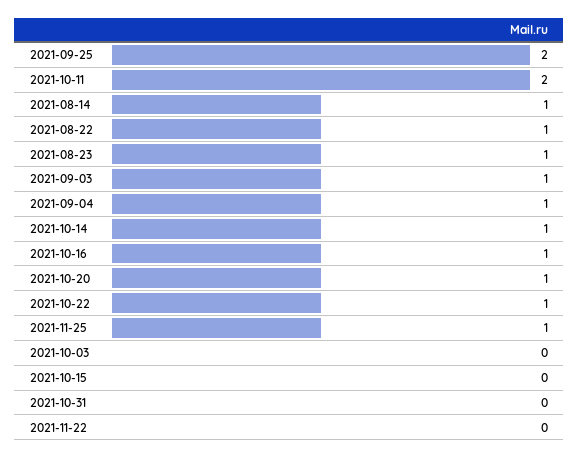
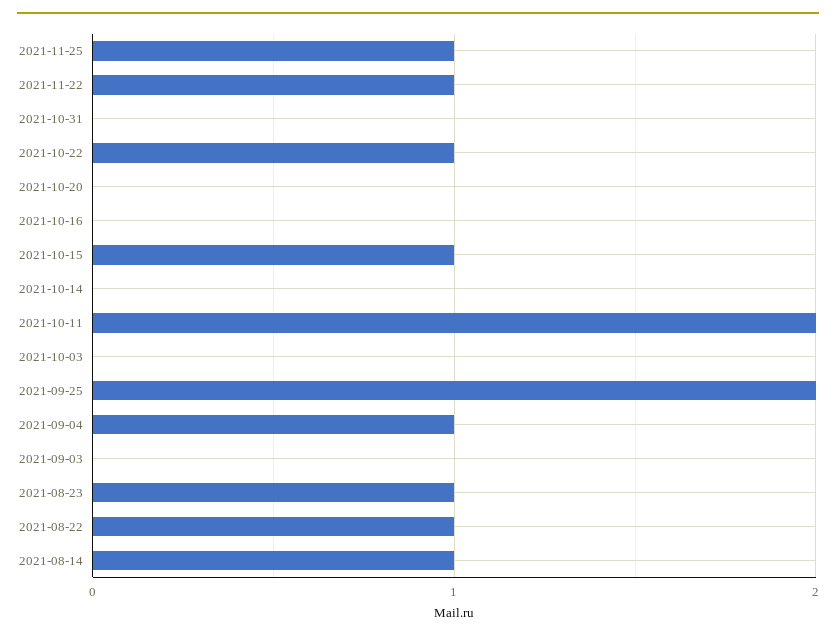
  {
    "2021-09-25": 2,
    "2021-10-11": 2,
    "2021-08-14": 1,
    "2021-08-22": 1,
    "2021-08-23": 1,
-   "2021-09-03": 1,
+   "2021-09-03": 0,
    "2021-09-04": 1,
-   "2021-10-14": 1,
+   "2021-10-14": 0,
-   "2021-10-16": 1,
+   "2021-10-16": 0,
-   "2021-10-20": 1,
+   "2021-10-20": 0,
    "2021-10-22": 1,
    "2021-11-25": 1,
    "2021-10-03": 0,
-   "2021-10-15": 0,
+   "2021-10-15": 1,
    "2021-10-31": 0,
-   "2021-11-22": 0
+   "2021-11-22": 1
  }

